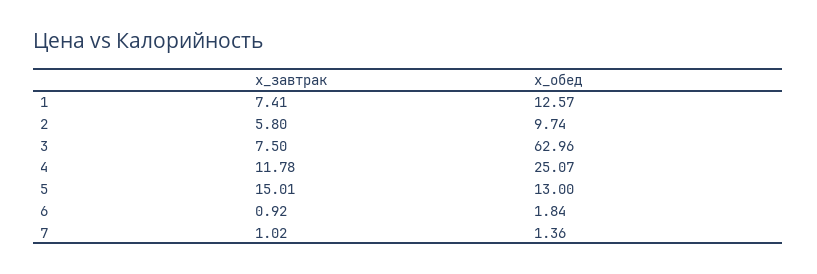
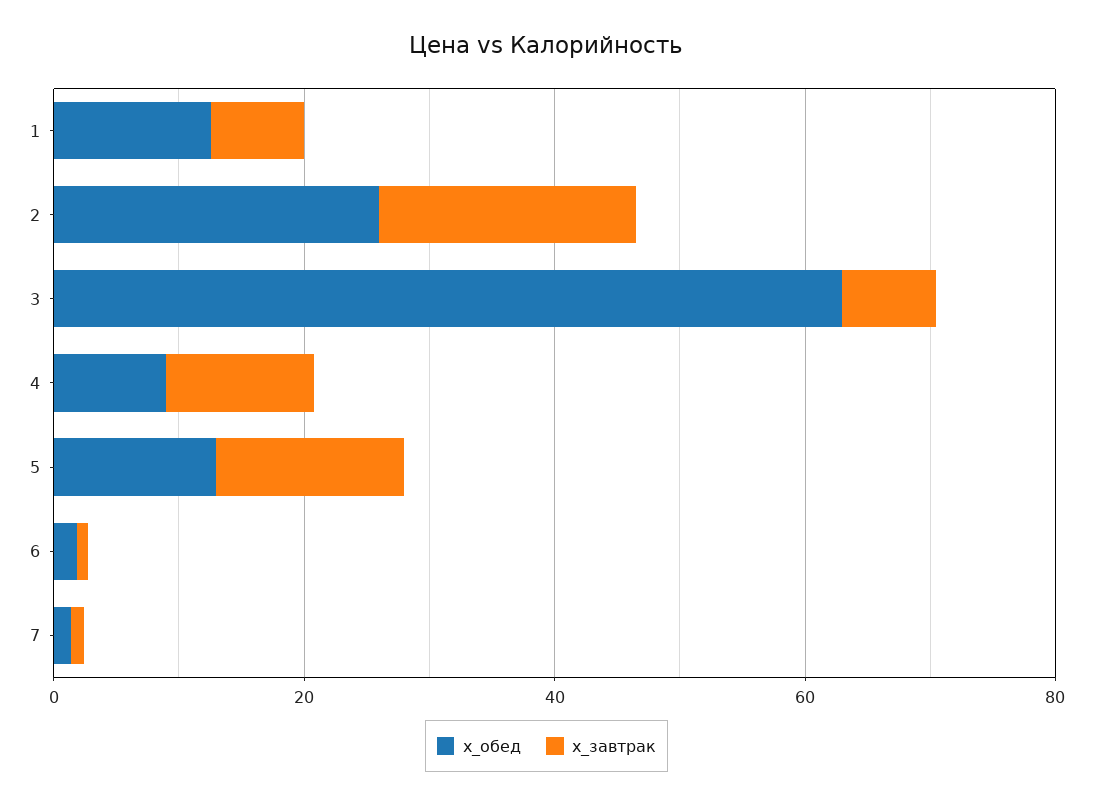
  {
    "x_завтрак": {
      "1": 7.41,
-     "2": 5.8,
+     "2": 20,
      "3": 7.5,
      "4": 11.78,
      "5": 15.01,
      "6": 0.92,
      "7": 1.02
    },
    "x_обед": {
      "1": 12.57,
-     "2": 9.74,
+     "2": 25,
      "3": 62.96,
-     "4": 25.07,
+     "4": 10,
      "5": 13,
      "6": 1.84,
      "7": 1.36
    }
  }

